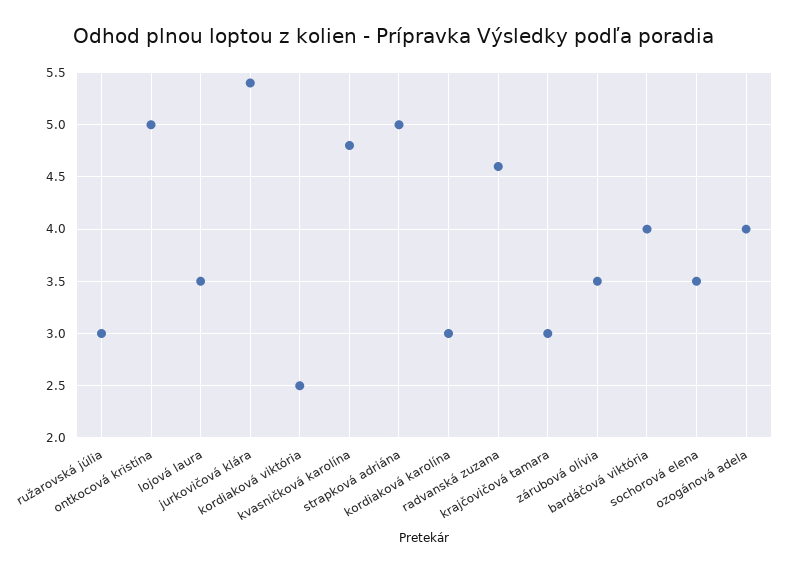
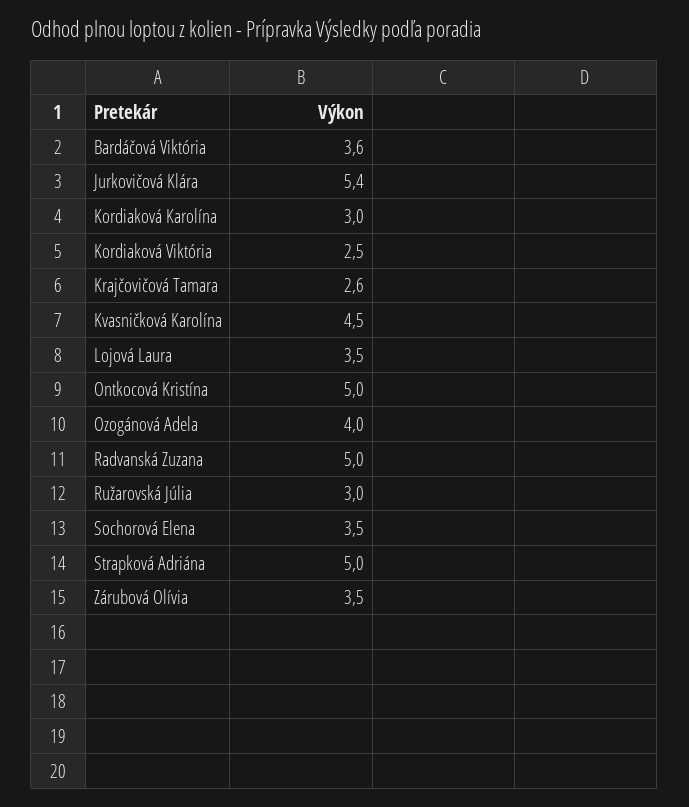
  {
    "ružarovská júlia": 3,
    "ontkocová kristína": 5,
    "lojová laura": 3.5,
    "jurkovičová klára": 5.4,
    "kordiaková viktória": 2.5,
-   "kvasničková karolína": 4.8,
+   "kvasničková karolína": 4.5,
    "strapková adriána": 5,
    "kordiaková karolína": 3,
-   "radvanská zuzana": 4.6,
+   "radvanská zuzana": 5,
-   "krajčovičová tamara": 3,
+   "krajčovičová tamara": 2.6,
    "zárubová olívia": 3.5,
-   "bardáčová viktória": 4,
+   "bardáčová viktória": 3.6,
    "sochorová elena": 3.5,
    "ozogánová adela": 4
  }

